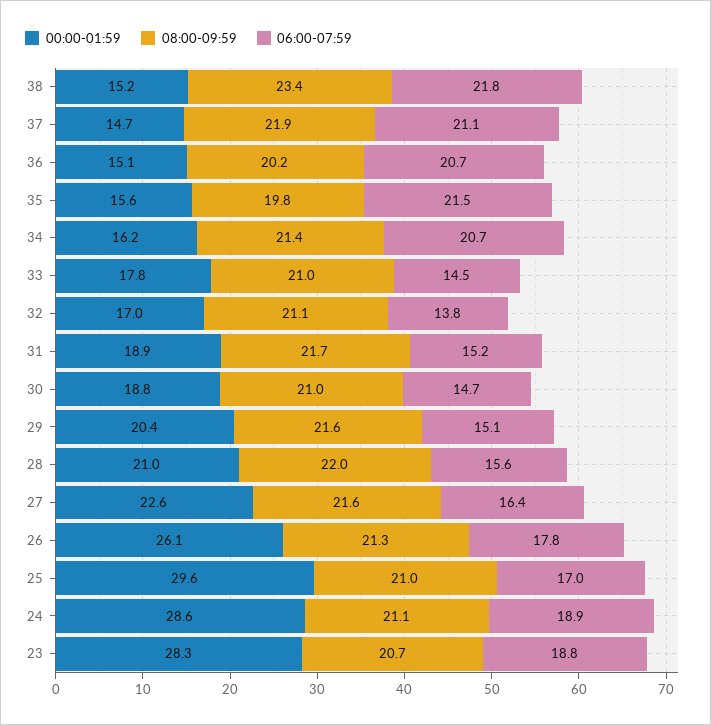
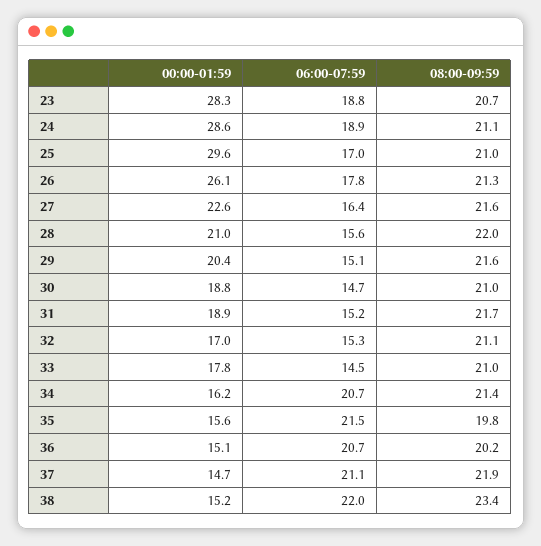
  {
    "00:00-01:59": {
      "38": 15.2,
      "37": 14.7,
      "36": 15.1,
      "35": 15.6,
      "34": 16.2,
      "33": 17.8,
      "32": 17,
      "31": 18.9,
      "30": 18.8,
      "29": 20.4,
      "28": 21,
      "27": 22.6,
      "26": 26.1,
      "25": 29.6,
      "24": 28.6,
      "23": 28.3
    },
    "08:00-09:59": {
      "38": 23.4,
      "37": 21.9,
      "36": 20.2,
      "35": 19.8,
      "34": 21.4,
      "33": 21,
      "32": 21.1,
      "31": 21.7,
      "30": 21,
      "29": 21.6,
      "28": 22,
      "27": 21.6,
      "26": 21.3,
      "25": 21,
      "24": 21.1,
      "23": 20.7
    },
    "06:00-07:59": {
-     "38": 21.8,
+     "38": 22,
      "37": 21.1,
      "36": 20.7,
      "35": 21.5,
      "34": 20.7,
      "33": 14.5,
-     "32": 13.8,
+     "32": 15.3,
      "31": 15.2,
      "30": 14.7,
      "29": 15.1,
      "28": 15.6,
      "27": 16.4,
      "26": 17.8,
      "25": 17,
      "24": 18.9,
      "23": 18.8
    }
  }

